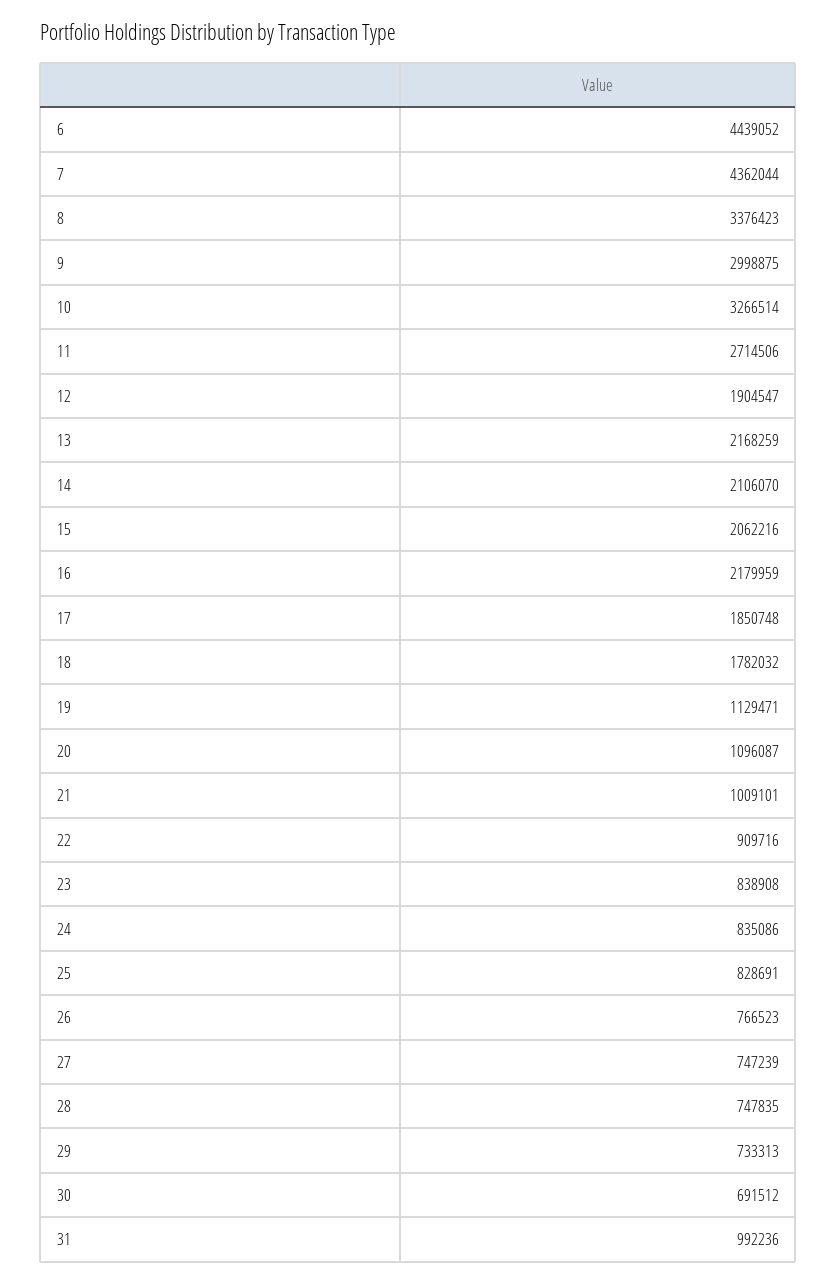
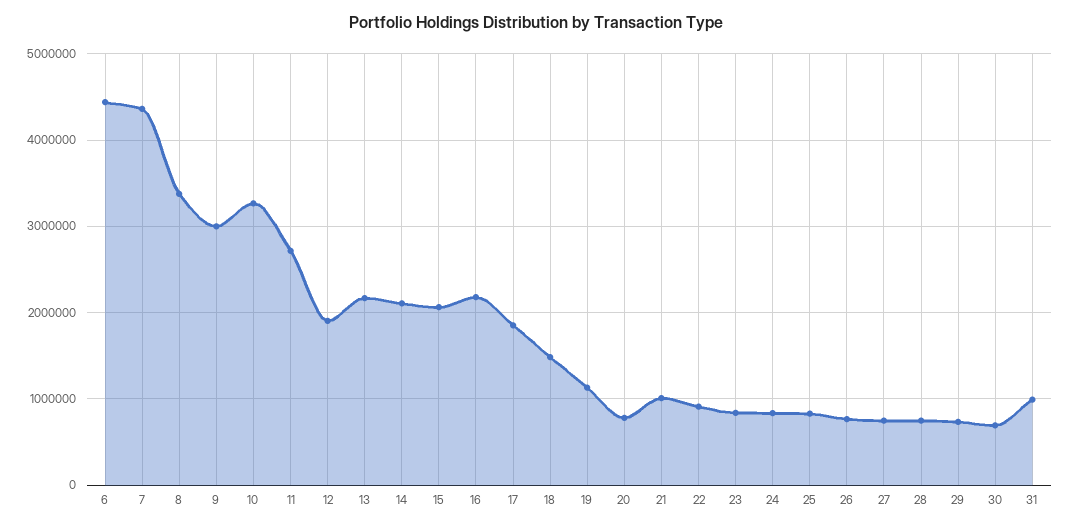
  {
    "6": 4439052,
    "7": 4362044,
    "8": 3376423,
    "9": 2998875,
    "10": 3266514,
    "11": 2714506,
    "12": 1904547,
    "13": 2168259,
    "14": 2106070,
    "15": 2062216,
    "16": 2179959,
    "17": 1850748,
-   "18": 1782032,
+   "18": 1500000,
    "19": 1129471,
-   "20": 1096087,
+   "20": 800000,
    "21": 1009101,
    "22": 909716,
    "23": 838908,
    "24": 835086,
    "25": 828691,
    "26": 766523,
    "27": 747239,
    "28": 747835,
    "29": 733313,
    "30": 691512,
    "31": 992236
  }

